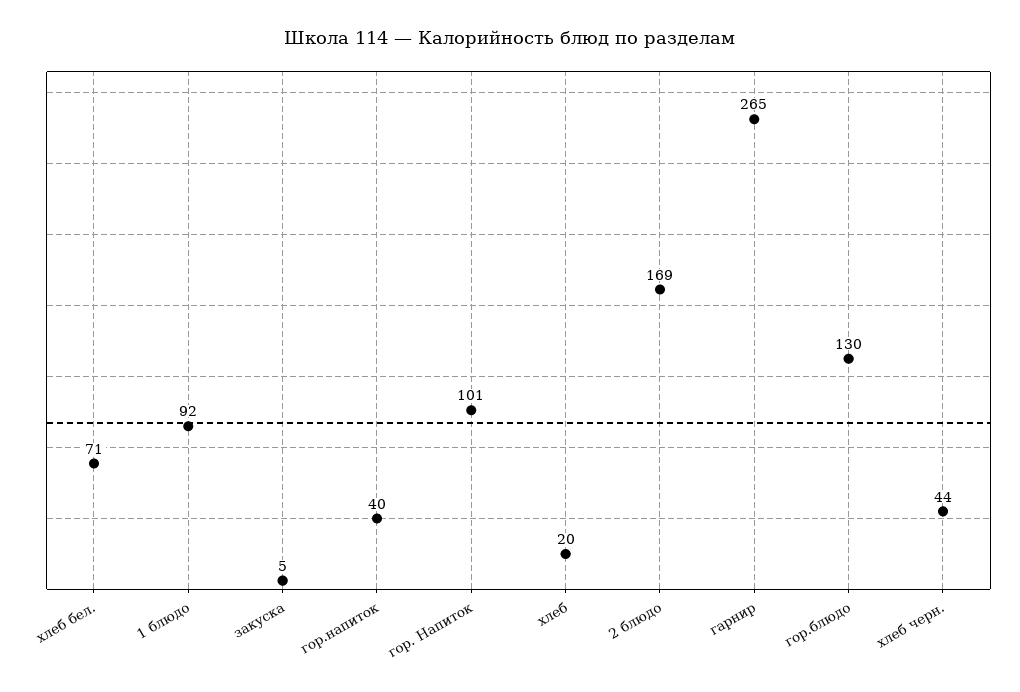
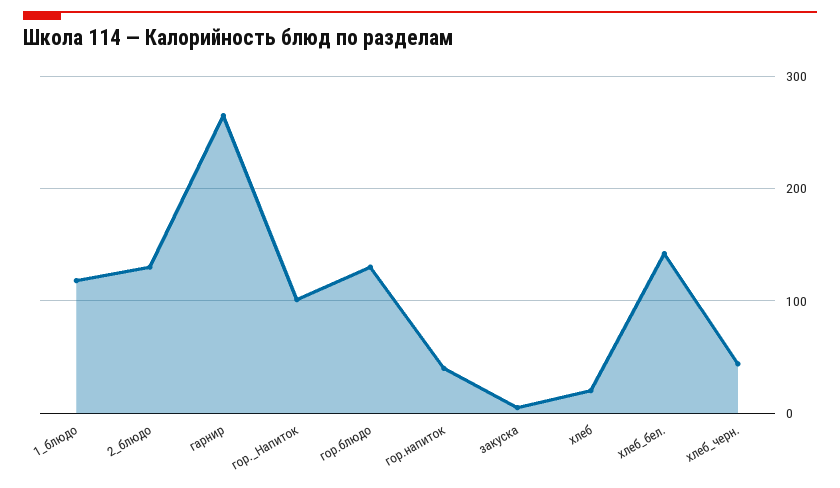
  {
-   "хлеб бел.": 71,
+   "хлеб бел.": 140,
-   "1 блюдо": 92,
+   "1 блюдо": 120,
    "закуска": 5,
    "гор.напиток": 40,
    "гор. Напиток": 101,
    "хлеб": 20,
-   "2 блюдо": 169,
+   "2 блюдо": 130,
    "гарнир": 265,
    "гор.блюдо": 130,
    "хлеб черн.": 44
  }

